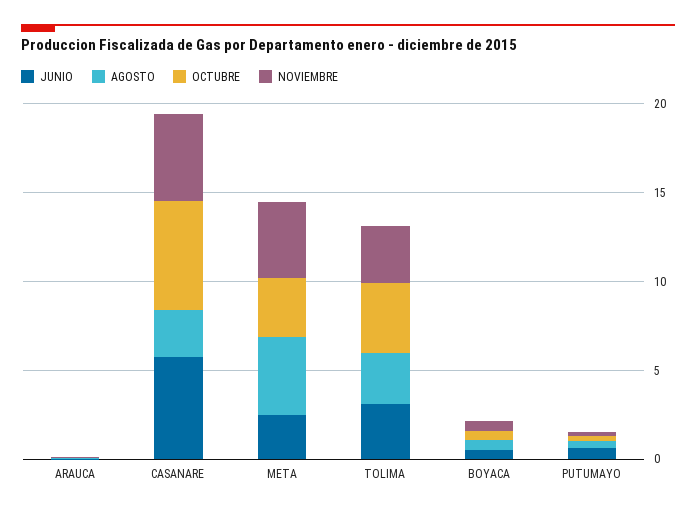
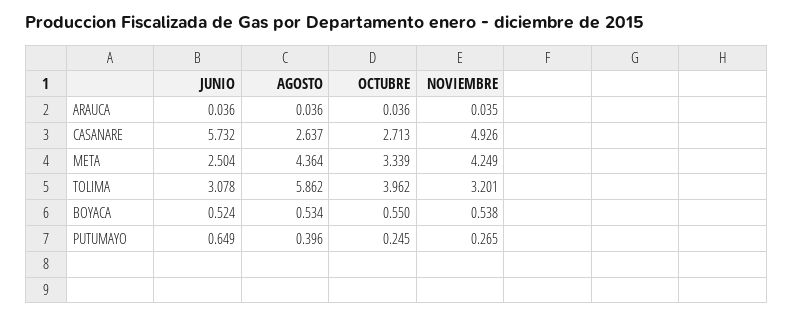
  {
    "JUNIO": {
      "ARAUCA": 0.036,
      "CASANARE": 5.732,
      "META": 2.504,
      "TOLIMA": 3.078,
      "BOYACA": 0.524,
      "PUTUMAYO": 0.649
    },
    "AGOSTO": {
      "ARAUCA": 0.036,
      "CASANARE": 2.637,
      "META": 4.364,
-     "TOLIMA": 3,
+     "TOLIMA": 5.862,
      "BOYACA": 0.534,
      "PUTUMAYO": 0.396
    },
    "OCTUBRE": {
      "ARAUCA": 0.036,
-     "CASANARE": 6,
+     "CASANARE": 2.713,
      "META": 3.339,
      "TOLIMA": 3.962,
      "BOYACA": 0.55,
      "PUTUMAYO": 0.245
    },
    "NOVIEMBRE": {
      "ARAUCA": 0.035,
      "CASANARE": 4.926,
      "META": 4.249,
      "TOLIMA": 3.201,
      "BOYACA": 0.538,
      "PUTUMAYO": 0.265
    }
  }

